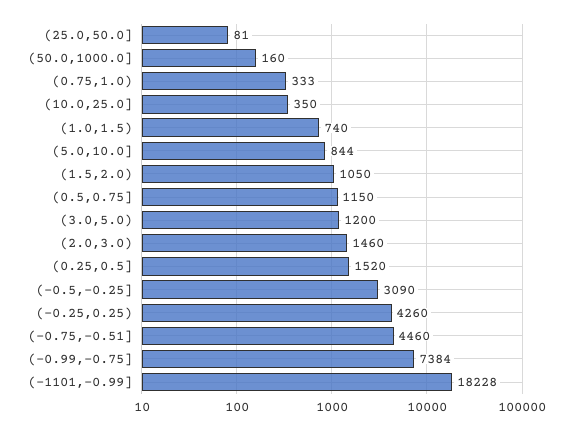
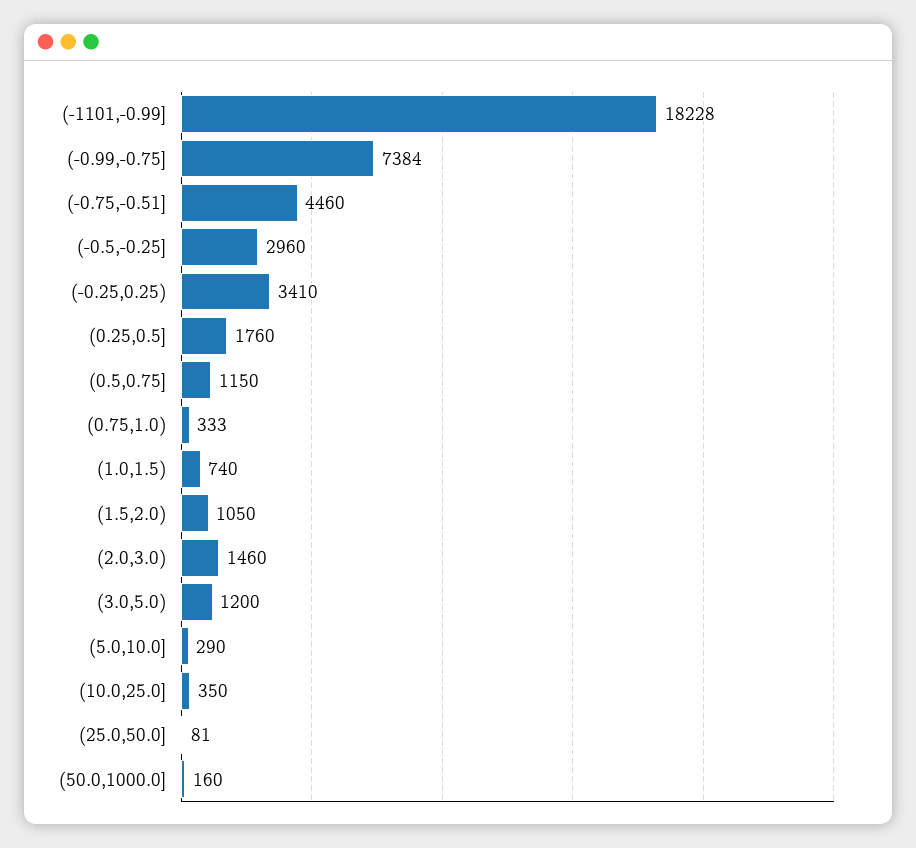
  {
    "(25.0,50.0]": 81,
    "(50.0,1000.0]": 160,
    "(0.75,1.0)": 333,
    "(10.0,25.0]": 350,
    "(1.0,1.5)": 740,
-   "(5.0,10.0]": 844,
+   "(5.0,10.0]": 290,
    "(1.5,2.0)": 1050,
    "(0.5,0.75]": 1150,
    "(3.0,5.0)": 1200,
    "(2.0,3.0)": 1460,
-   "(0.25,0.5]": 1520,
+   "(0.25,0.5]": 1760,
-   "(-0.5,-0.25]": 3090,
+   "(-0.5,-0.25]": 2960,
-   "(-0.25,0.25)": 4260,
+   "(-0.25,0.25)": 3410,
    "(-0.75,-0.51]": 4460,
    "(-0.99,-0.75]": 7384,
    "(-1101,-0.99]": 18228
  }

